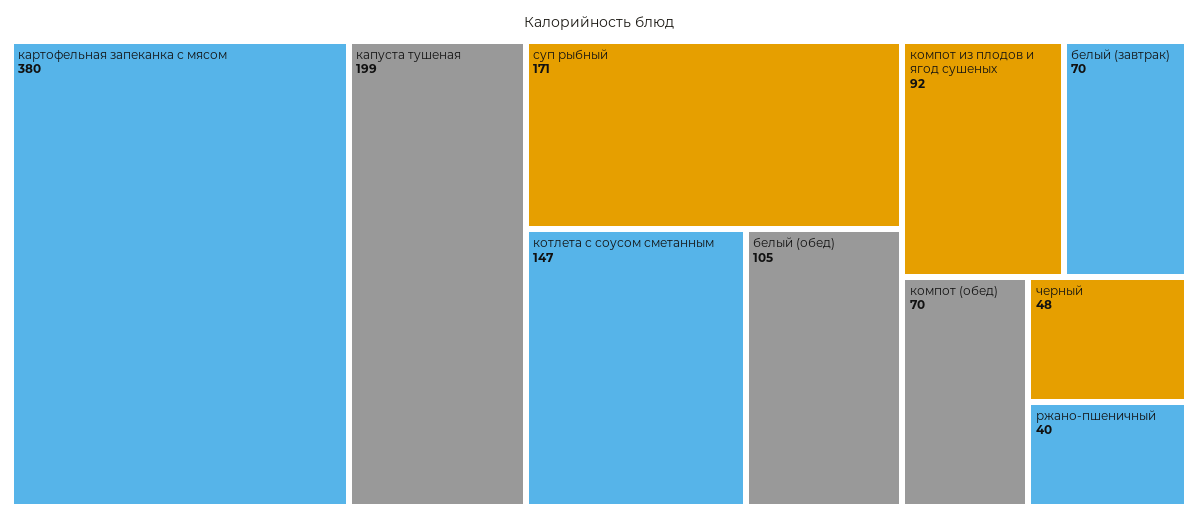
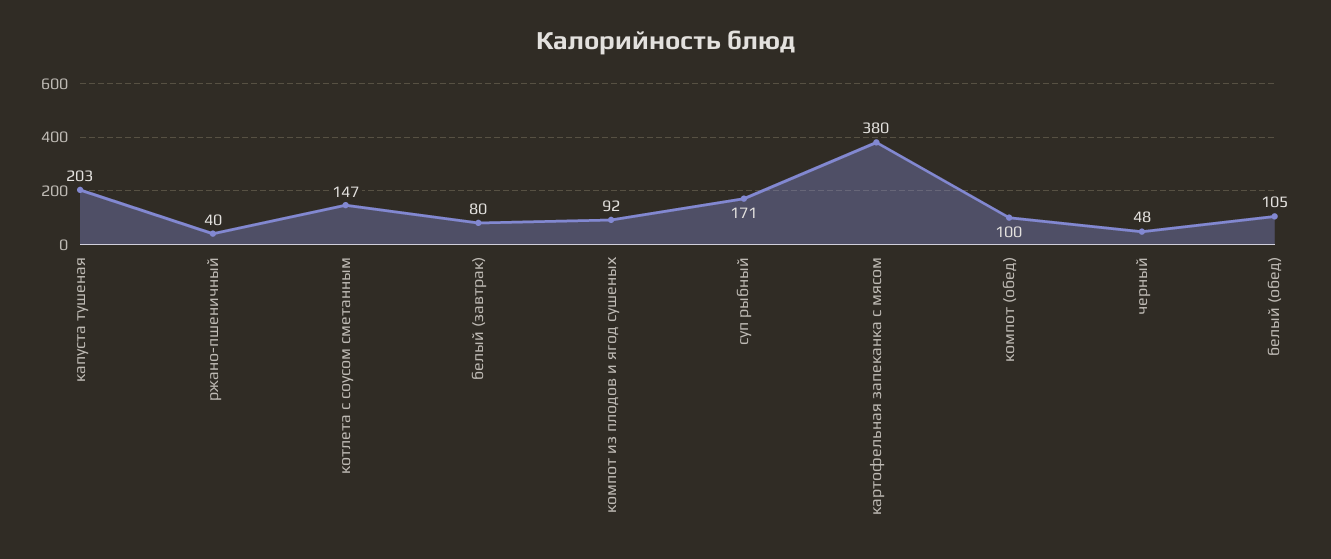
  {
    "картофельная запеканка с мясом": 380,
-   "капуста тушеная": 199,
+   "капуста тушеная": 203,
    "суп рыбный": 171,
    "котлета с соусом сметанным": 147,
    "белый (обед)": 105,
    "компот из плодов и ягод сушеных": 92,
-   "белый (завтрак)": 70,
+   "белый (завтрак)": 80,
-   "компот (обед)": 70,
+   "компот (обед)": 100,
    "черный": 48,
    "ржано-пшеничный": 40
  }

